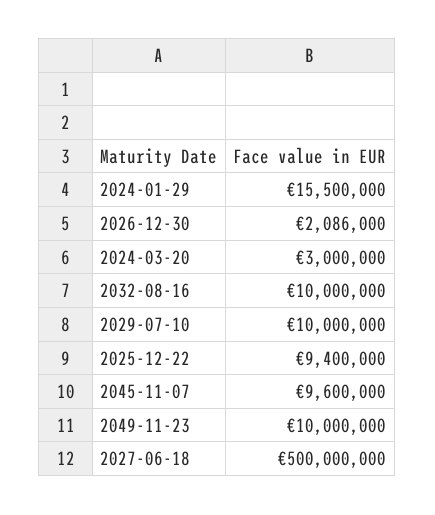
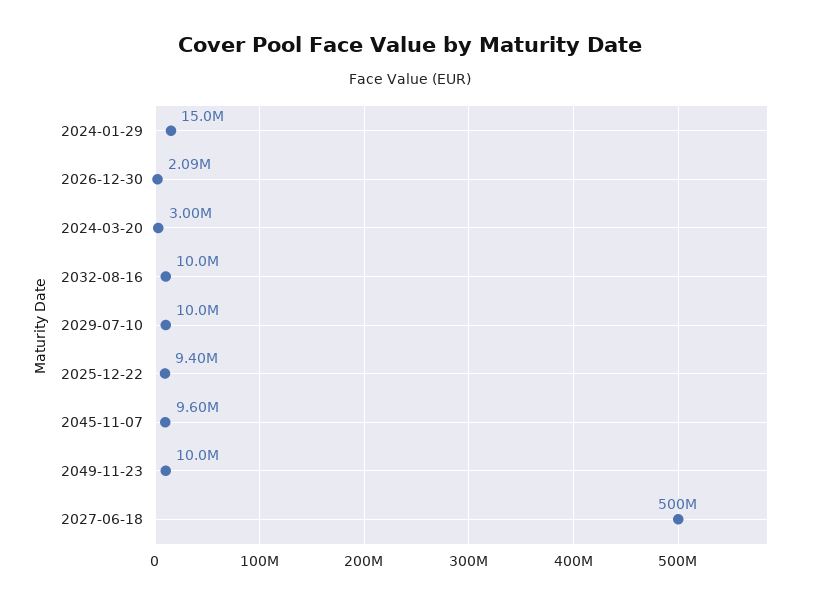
  {
-   "2024-01-29": 15500000,
+   "2024-01-29": 15000000,
    "2026-12-30": 2086000,
    "2024-03-20": 3000000,
    "2032-08-16": 10000000,
    "2029-07-10": 10000000,
    "2025-12-22": 9400000,
    "2045-11-07": 9600000,
    "2049-11-23": 10000000,
    "2027-06-18": 500000000
  }

